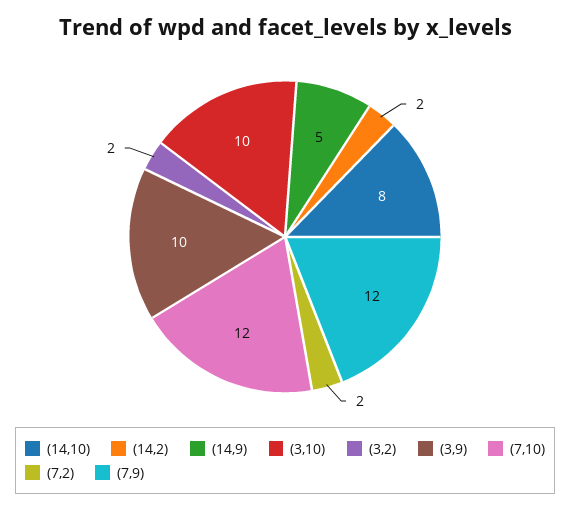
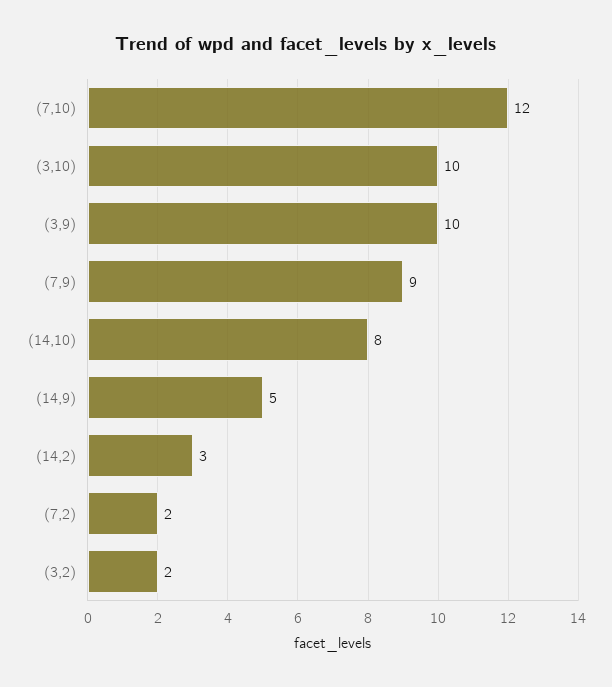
  {
    "(14,10)": 8,
-   "(14,2)": 2,
+   "(14,2)": 3,
    "(14,9)": 5,
    "(3,10)": 10,
    "(3,2)": 2,
    "(3,9)": 10,
    "(7,10)": 12,
    "(7,2)": 2,
-   "(7,9)": 12
+   "(7,9)": 9
  }

